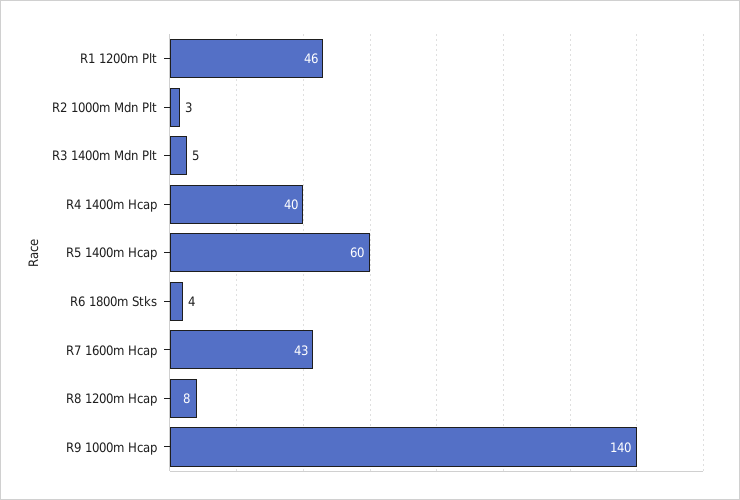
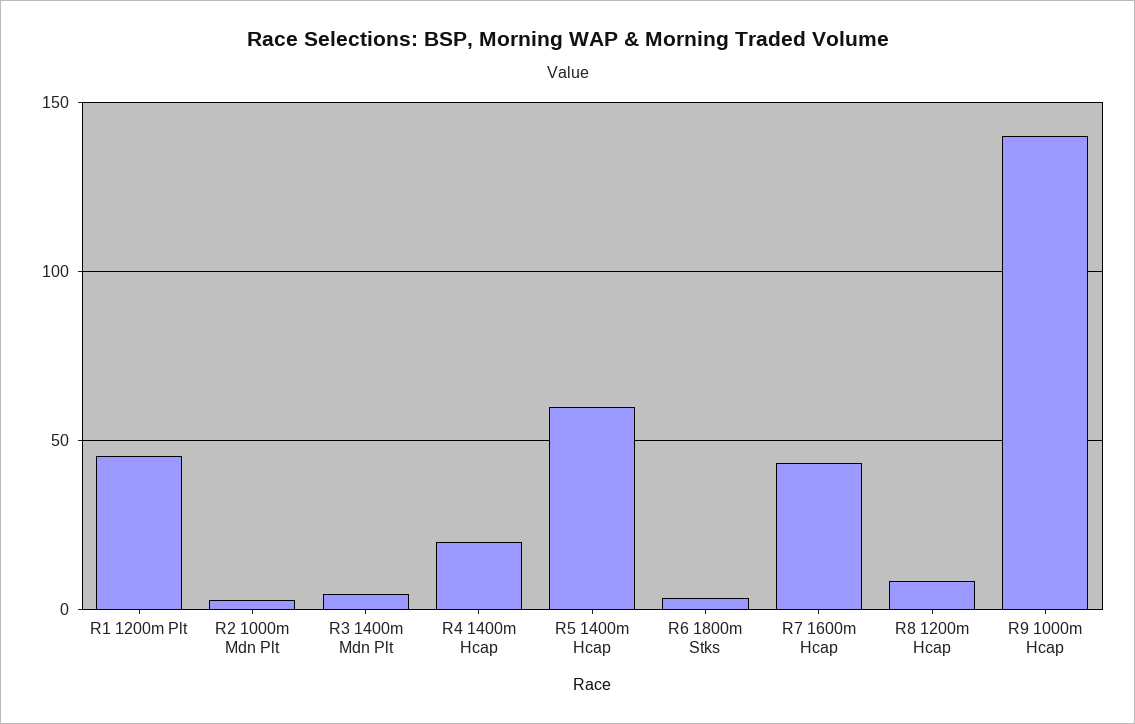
  {
    "R1 1200m Plt": 46,
    "R2 1000m Mdn Plt": 3,
    "R3 1400m Mdn Plt": 5,
-   "R4 1400m Hcap": 40,
+   "R4 1400m Hcap": 20,
    "R5 1400m Hcap": 60,
    "R6 1800m Stks": 4,
    "R7 1600m Hcap": 43,
    "R8 1200m Hcap": 8,
    "R9 1000m Hcap": 140
  }

